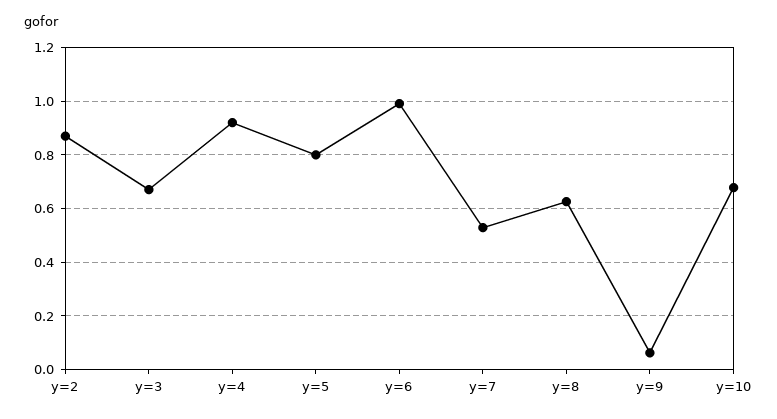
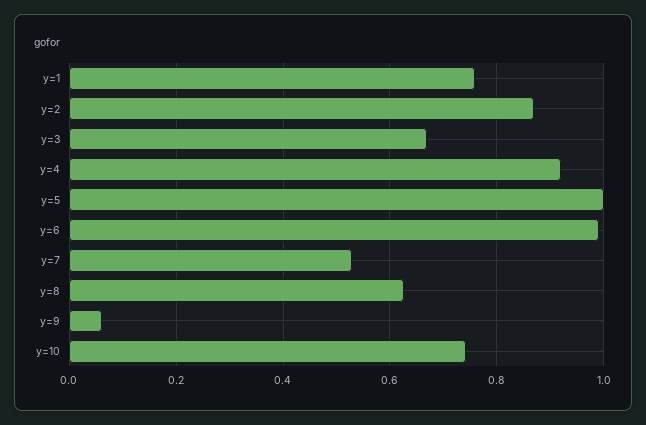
  {
    "y=2": 0.88,
    "y=3": 0.68,
    "y=4": 0.92,
-   "y=5": 0.8,
+   "y=5": 1,
    "y=6": 1,
    "y=7": 0.52,
    "y=8": 0.62,
    "y=9": 0.06,
-   "y=10": 0.675
+   "y=10": 0.74,
+   "y=1": 0.76
  }

